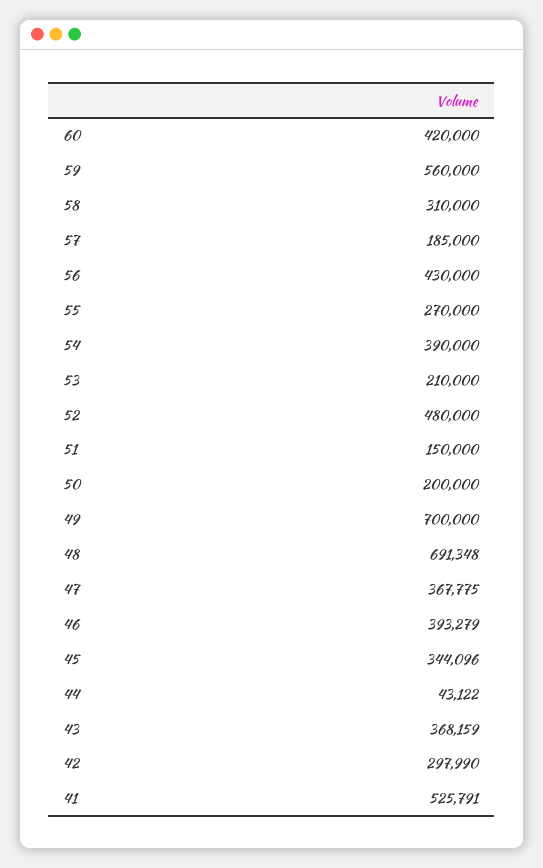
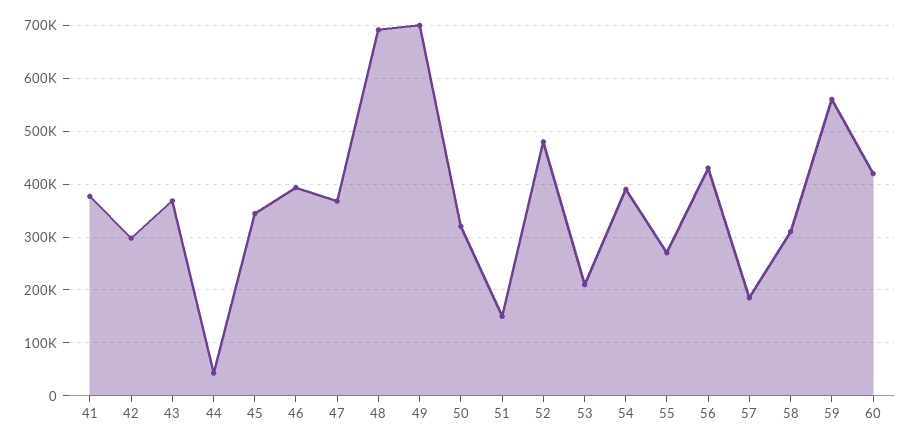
  {
    "60": 420000,
    "59": 560000,
    "58": 310000,
    "57": 185000,
    "56": 430000,
    "55": 270000,
    "54": 390000,
    "53": 210000,
    "52": 480000,
    "51": 150000,
-   "50": 200000,
+   "50": 320000,
    "49": 700000,
    "48": 691348,
    "47": 367775,
    "46": 393279,
    "45": 344096,
    "44": 43122,
    "43": 368159,
    "42": 297990,
-   "41": 525791
+   "41": 380000
  }

